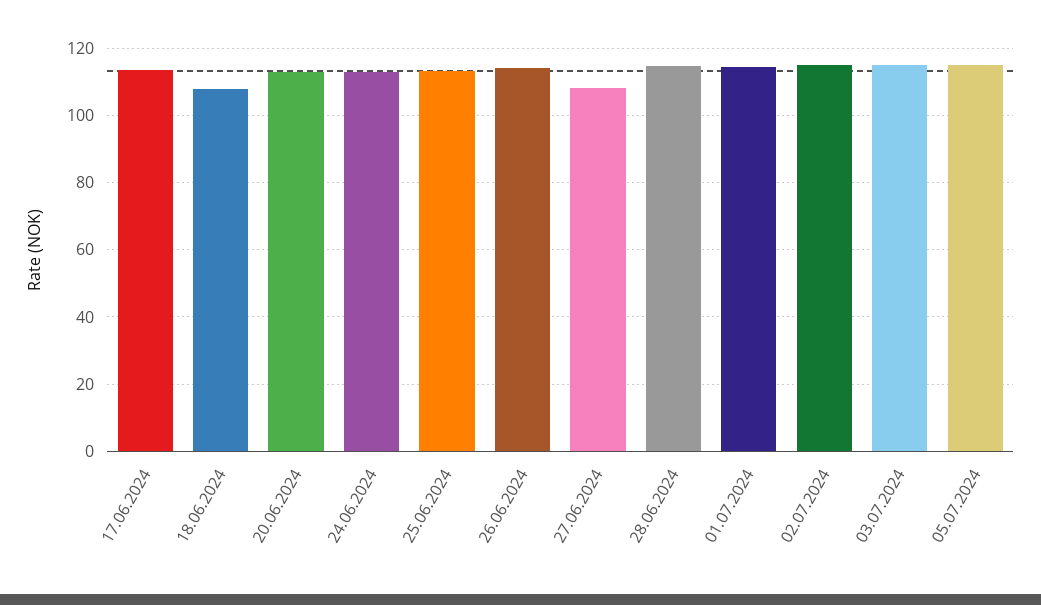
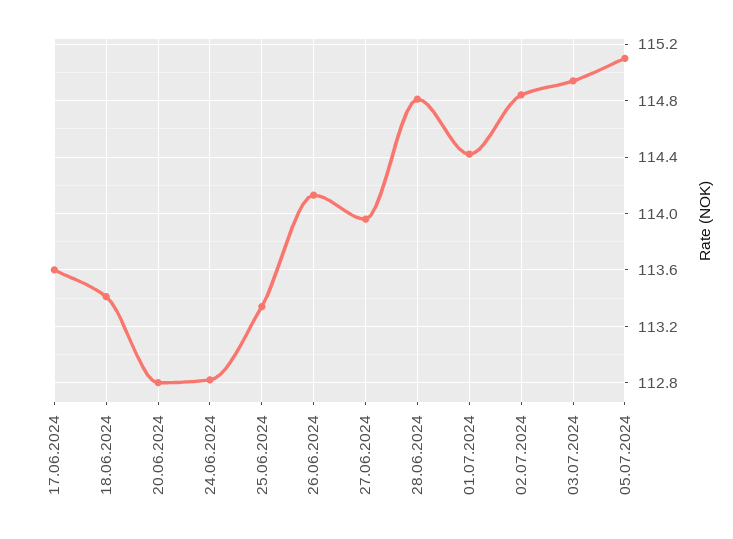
  {
    "17.06.2024": 113.6,
-   "18.06.2024": 108,
+   "18.06.2024": 113.4,
    "20.06.2024": 112.8,
    "24.06.2024": 112.8,
    "25.06.2024": 113.35,
    "26.06.2024": 114.15,
-   "27.06.2024": 108,
+   "27.06.2024": 113.95,
    "28.06.2024": 114.8,
    "01.07.2024": 114.4,
    "02.07.2024": 114.85,
    "03.07.2024": 114.95,
    "05.07.2024": 115.1
  }

